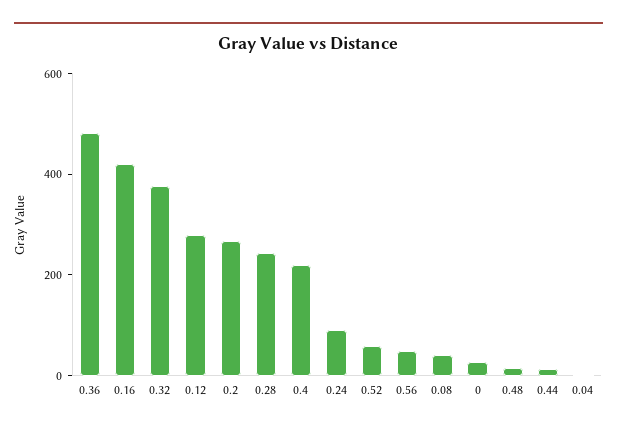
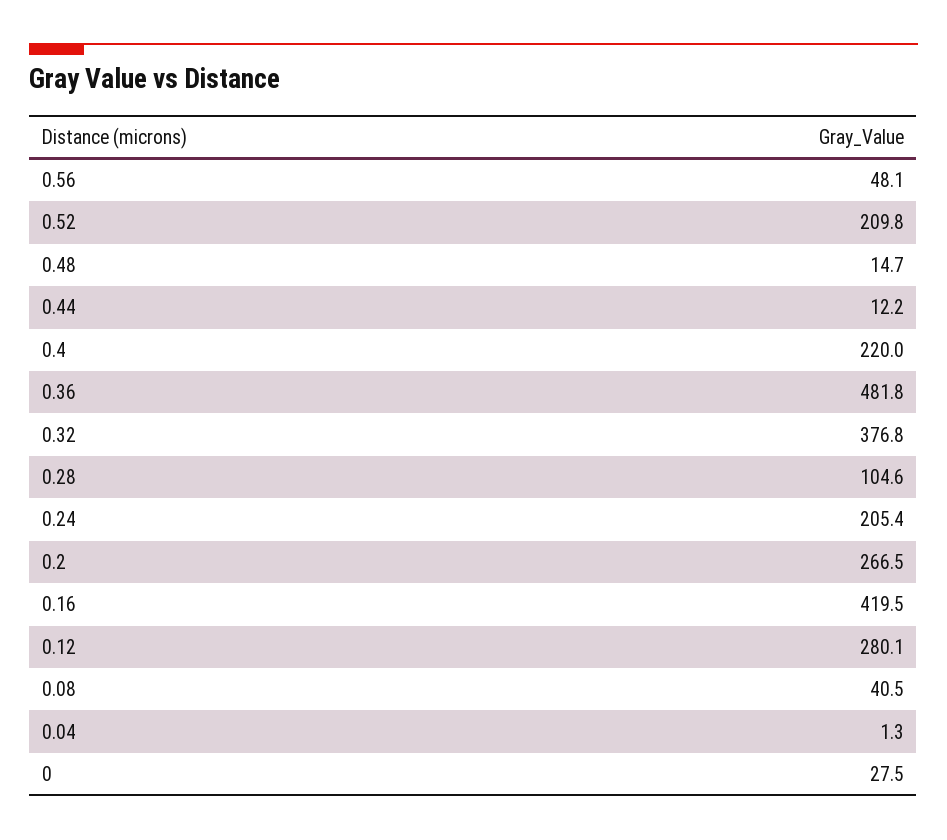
  {
    "0.36": 481.8,
    "0.16": 419.5,
    "0.32": 376.8,
    "0.12": 280.1,
    "0.2": 266.5,
-   "0.28": 250,
+   "0.28": 104.6,
    "0.4": 220,
-   "0.24": 100,
+   "0.24": 205.4,
-   "0.52": 50,
+   "0.52": 209.8,
    "0.56": 48.1,
    "0.08": 40.5,
    "0": 27.5,
    "0.48": 14.7,
    "0.44": 12.2,
    "0.04": 1.3
  }

